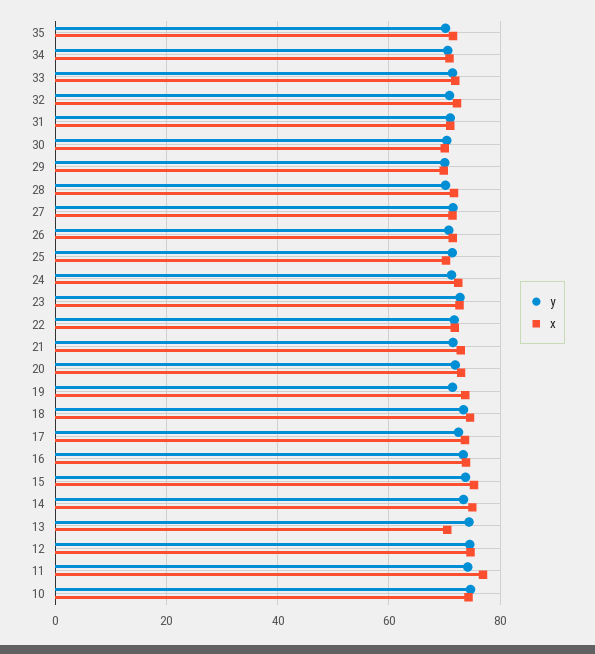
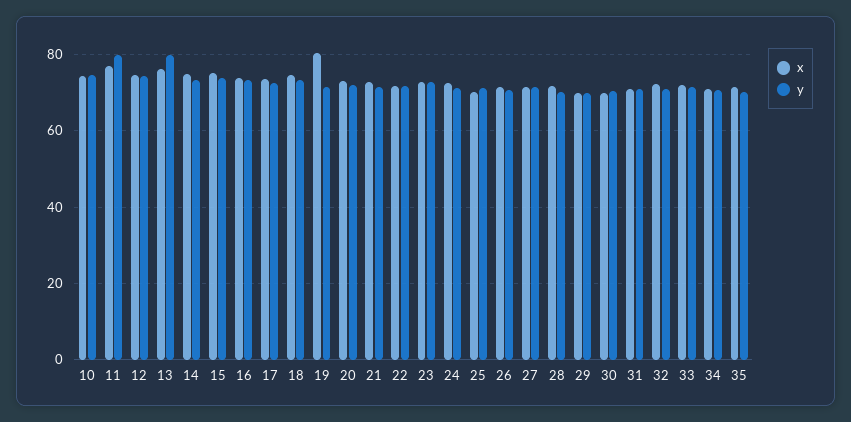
  {
    "y": {
      "35": 70,
      "34": 70,
      "33": 72,
      "32": 70,
      "31": 72,
      "30": 70,
      "29": 70,
      "28": 70,
      "27": 72,
      "26": 70,
      "25": 72,
      "24": 72,
      "23": 72,
      "22": 72,
      "21": 72,
      "20": 72,
      "19": 72,
      "18": 74,
      "17": 72,
      "16": 74,
      "15": 74,
      "14": 74,
-     "13": 74,
+     "13": 80,
      "12": 74,
-     "11": 74,
+     "11": 80,
      "10": 74
    },
    "x": {
      "35": 72,
      "34": 70,
      "33": 72,
      "32": 72,
      "31": 72,
      "30": 70,
      "29": 70,
      "28": 72,
      "27": 72,
      "26": 72,
      "25": 70,
      "24": 72,
      "23": 72,
      "22": 72,
      "21": 72,
      "20": 72,
-     "19": 74,
+     "19": 80,
      "18": 74,
      "17": 74,
      "16": 74,
      "15": 76,
      "14": 76,
-     "13": 70,
+     "13": 76,
      "12": 74,
      "11": 76,
      "10": 74
    }
  }

